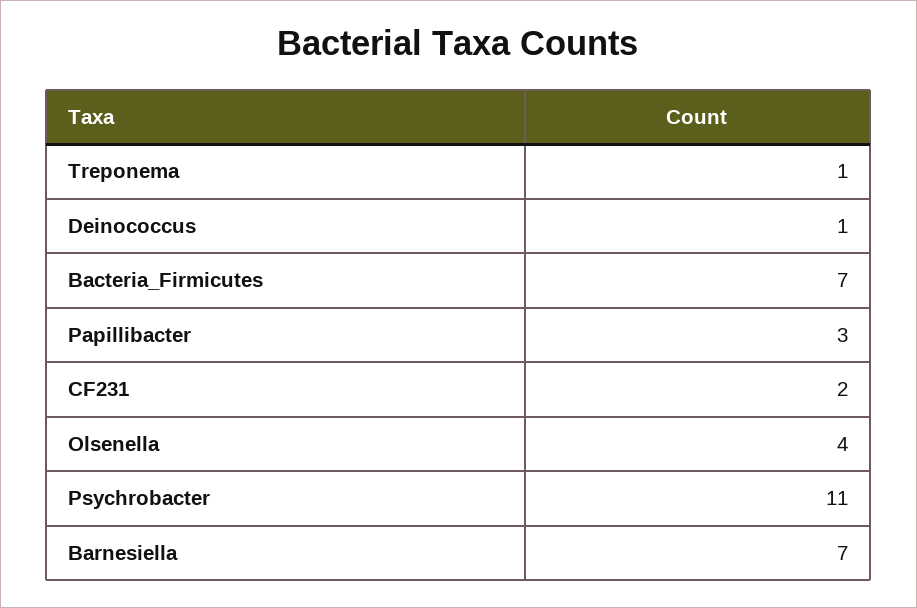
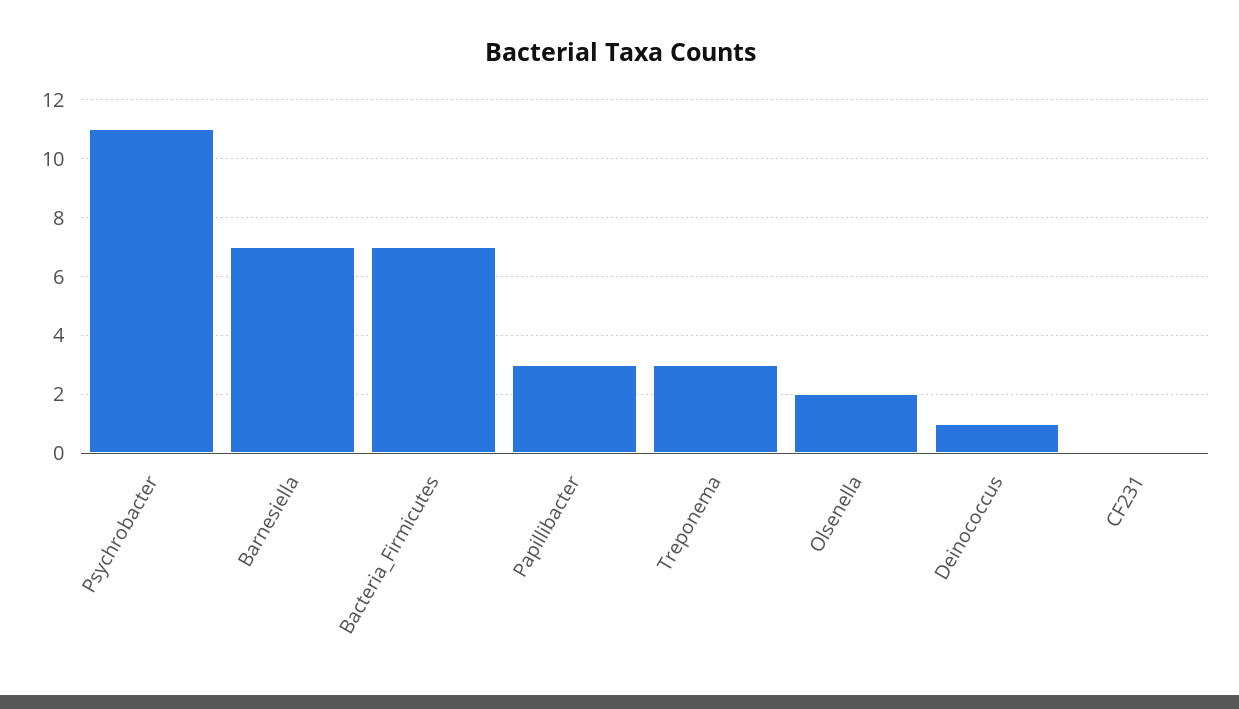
  {
-   "Treponema": 1,
+   "Treponema": 3,
    "Deinococcus": 1,
    "Bacteria_Firmicutes": 7,
    "Papillibacter": 3,
-   "CF231": 2,
+   "CF231": 0,
-   "Olsenella": 4,
+   "Olsenella": 2,
    "Psychrobacter": 11,
    "Barnesiella": 7
  }

